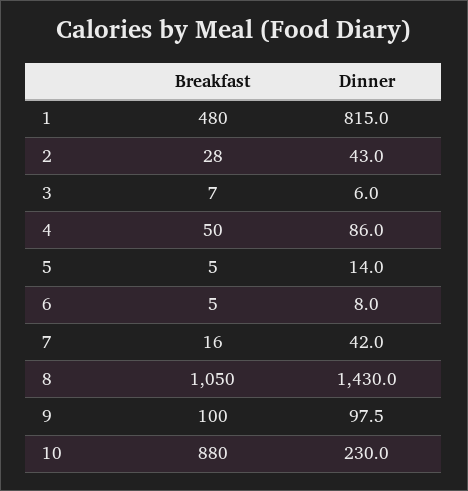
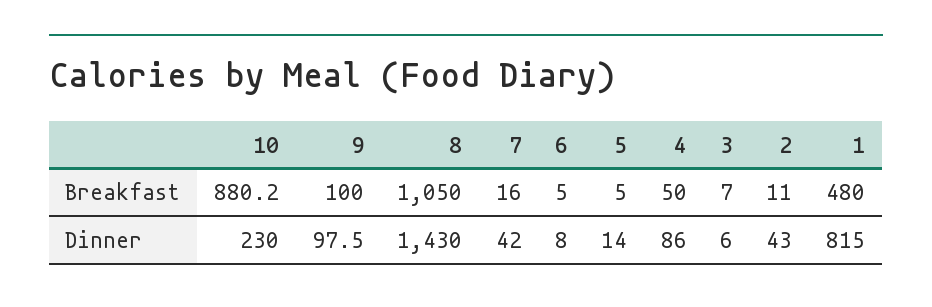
  {
    "Breakfast": {
      "1": 480,
-     "2": 28,
+     "2": 11,
      "3": 7,
      "4": 50,
      "5": 5,
      "6": 5,
      "7": 16,
      "8": 1050,
      "9": 100,
-     "10": 880
+     "10": 880.2
    },
    "Dinner": {
      "1": 815,
      "2": 43,
      "3": 6,
      "4": 86,
      "5": 14,
      "6": 8,
      "7": 42,
      "8": 1430,
      "9": 97.5,
      "10": 230
    }
  }

